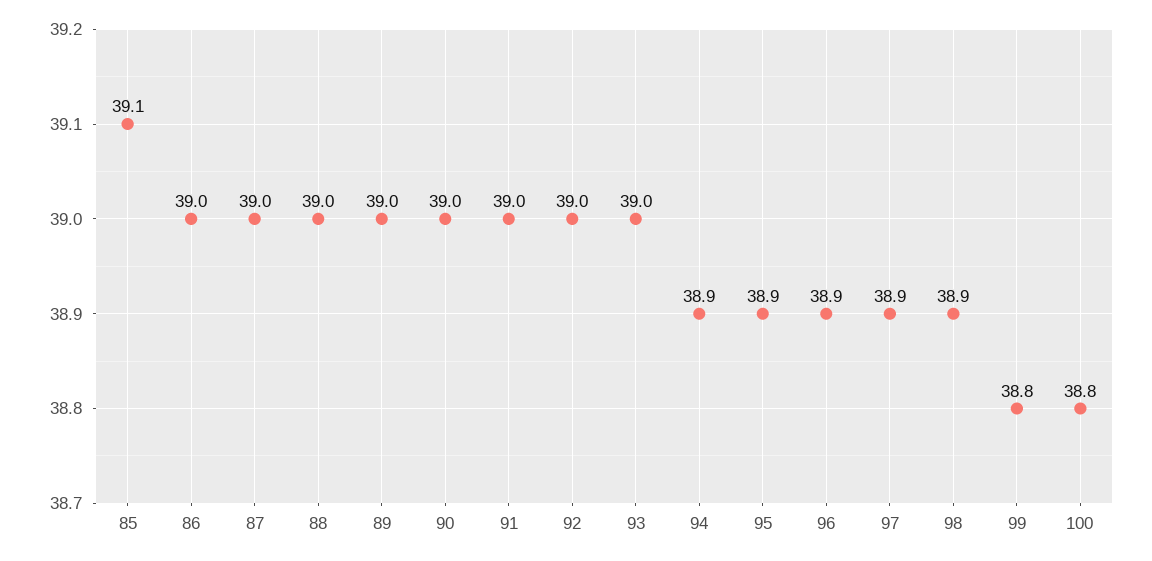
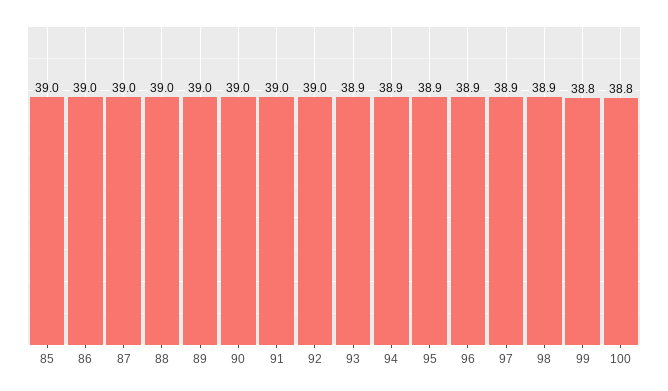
  {
-   "85": 39.1,
+   "85": 39,
    "86": 39,
    "87": 39,
    "88": 39,
    "89": 39,
    "90": 39,
    "91": 39,
    "92": 39,
-   "93": 39,
+   "93": 38.9,
    "94": 38.9,
    "95": 38.9,
    "96": 38.9,
    "97": 38.9,
    "98": 38.9,
    "99": 38.8,
    "100": 38.8
  }

